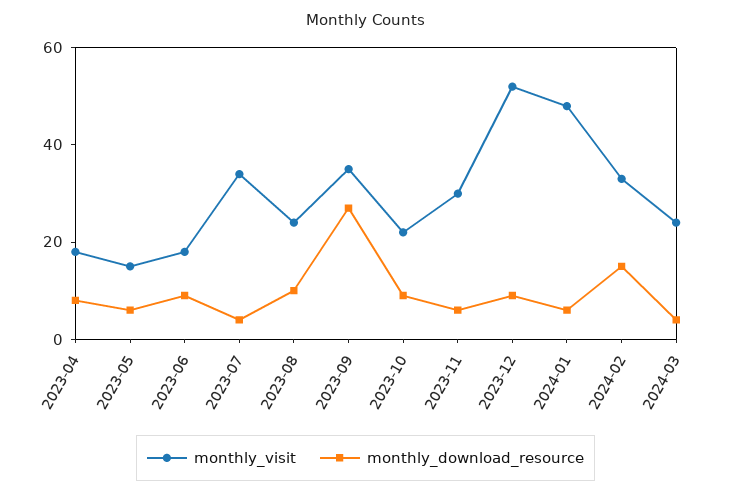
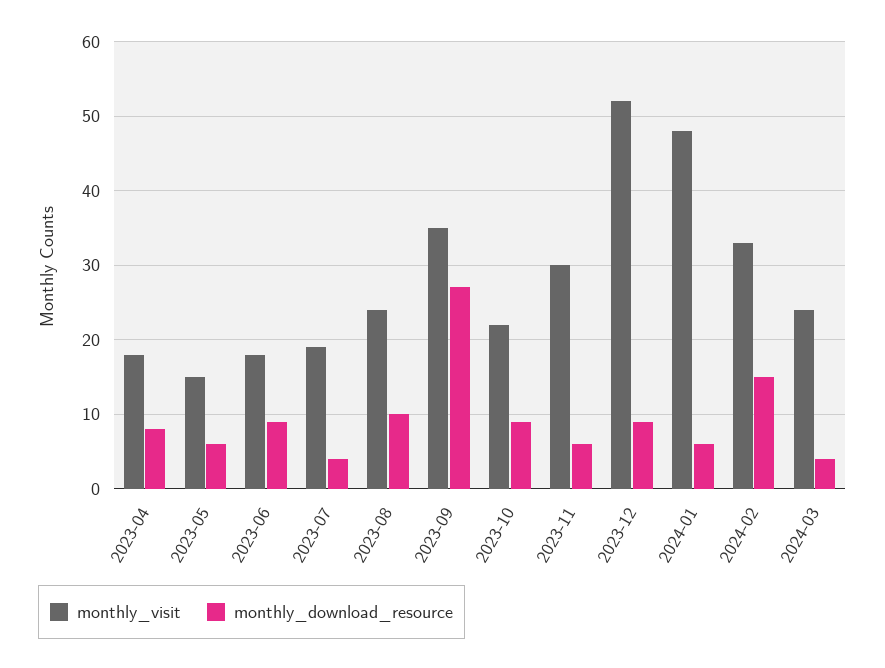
  {
    "monthly_visit": {
      "2023-04": 18,
      "2023-05": 15,
      "2023-06": 18,
-     "2023-07": 35,
+     "2023-07": 19,
      "2023-08": 24,
      "2023-09": 35,
      "2023-10": 22,
      "2023-11": 30,
      "2023-12": 52,
      "2024-01": 48,
      "2024-02": 33,
      "2024-03": 24
    },
    "monthly_download_resource": {
      "2023-04": 8,
      "2023-05": 6,
      "2023-06": 9,
      "2023-07": 4,
      "2023-08": 10,
      "2023-09": 27,
      "2023-10": 9,
      "2023-11": 6,
      "2023-12": 9,
      "2024-01": 6,
      "2024-02": 15,
      "2024-03": 4
    }
  }

